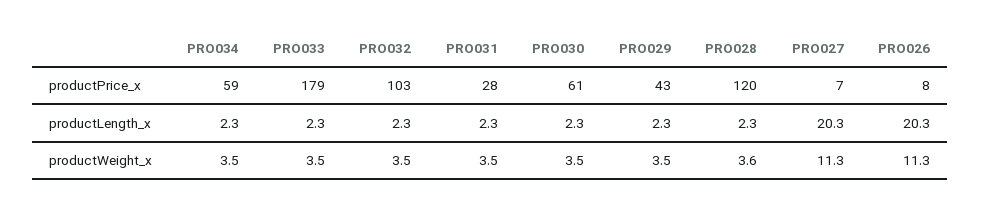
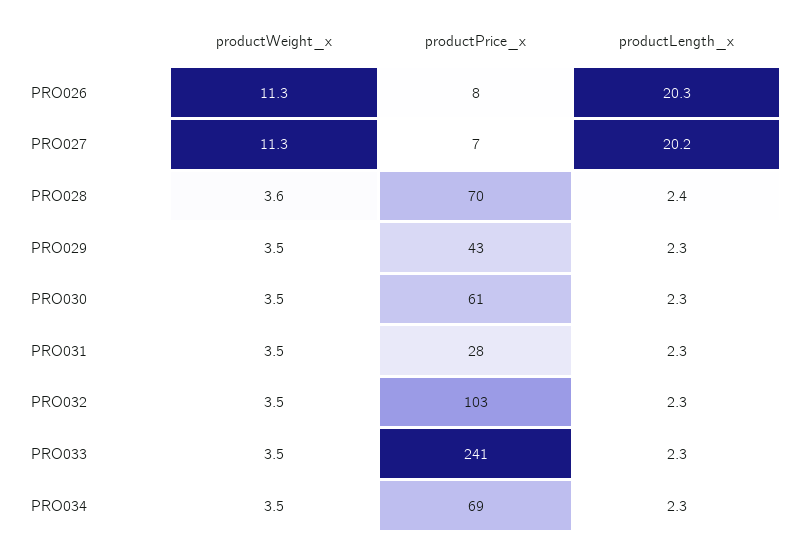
  {
    "PRO034": {
-     "productPrice_x": 59,
+     "productPrice_x": 69,
      "productLength_x": 2.3,
      "productWeight_x": 3.5
    },
    "PRO033": {
-     "productPrice_x": 179,
+     "productPrice_x": 241,
      "productLength_x": 2.3,
      "productWeight_x": 3.5
    },
    "PRO032": {
      "productPrice_x": 103,
      "productLength_x": 2.3,
      "productWeight_x": 3.5
    },
    "PRO031": {
      "productPrice_x": 28,
      "productLength_x": 2.3,
      "productWeight_x": 3.5
    },
    "PRO030": {
      "productPrice_x": 61,
      "productLength_x": 2.3,
      "productWeight_x": 3.5
    },
    "PRO029": {
      "productPrice_x": 43,
      "productLength_x": 2.3,
      "productWeight_x": 3.5
    },
    "PRO028": {
-     "productPrice_x": 120,
+     "productPrice_x": 70,
-     "productLength_x": 2.3,
+     "productLength_x": 2.4,
      "productWeight_x": 3.6
    },
    "PRO027": {
      "productPrice_x": 7,
-     "productLength_x": 20.3,
+     "productLength_x": 20.2,
      "productWeight_x": 11.3
    },
    "PRO026": {
      "productPrice_x": 8,
      "productLength_x": 20.3,
      "productWeight_x": 11.3
    }
  }

